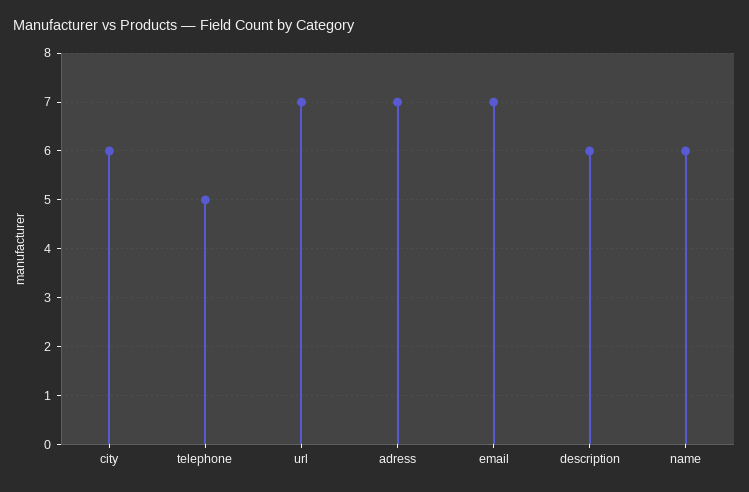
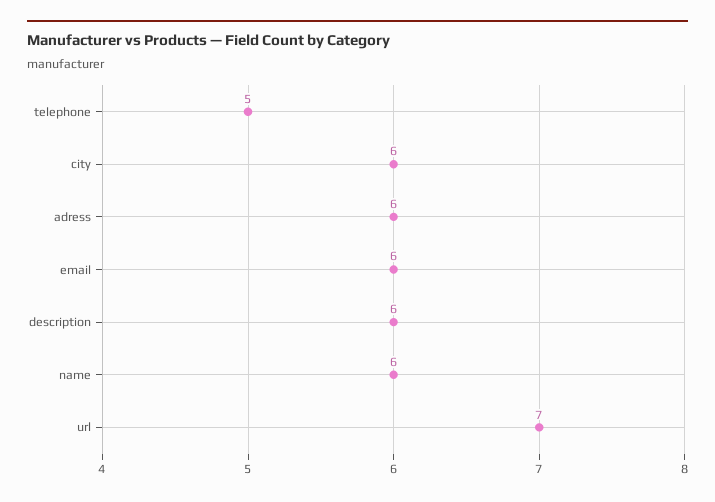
  {
    "city": 6,
    "telephone": 5,
    "url": 7,
-   "adress": 7,
+   "adress": 6,
-   "email": 7,
+   "email": 6,
    "description": 6,
    "name": 6
  }

